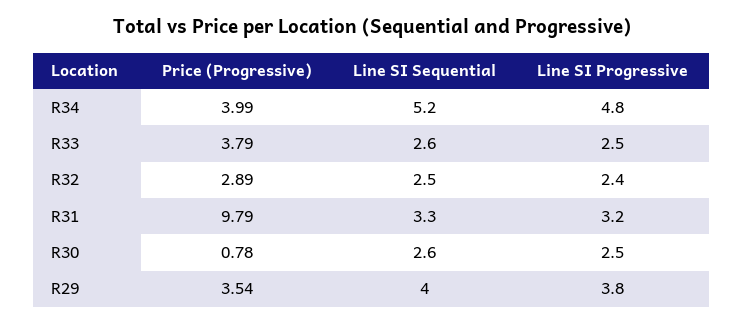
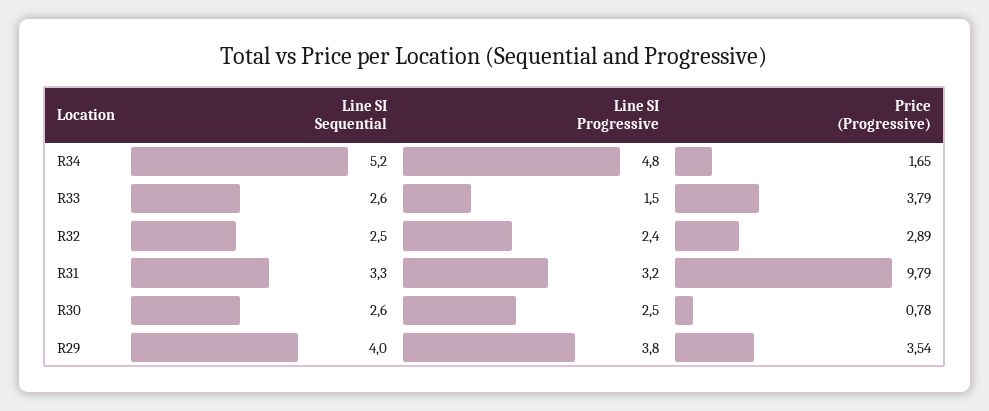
  {
    "Price (Progressive)": {
-     "R34": 3.99,
+     "R34": 1.65,
      "R33": 3.79,
      "R32": 2.89,
      "R31": 9.79,
      "R30": 0.78,
      "R29": 3.54
    },
    "Line SI Sequential": {
      "R34": 5.2,
      "R33": 2.6,
      "R32": 2.5,
      "R31": 3.3,
      "R30": 2.6,
      "R29": 4
    },
    "Line SI Progressive": {
      "R34": 4.8,
-     "R33": 2.5,
+     "R33": 1.5,
      "R32": 2.4,
      "R31": 3.2,
      "R30": 2.5,
      "R29": 3.8
    }
  }

